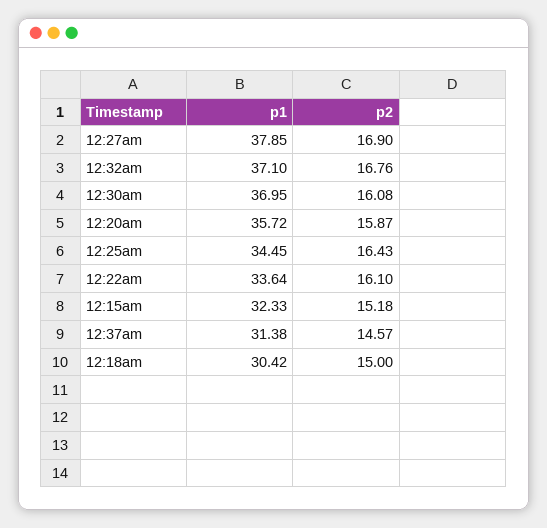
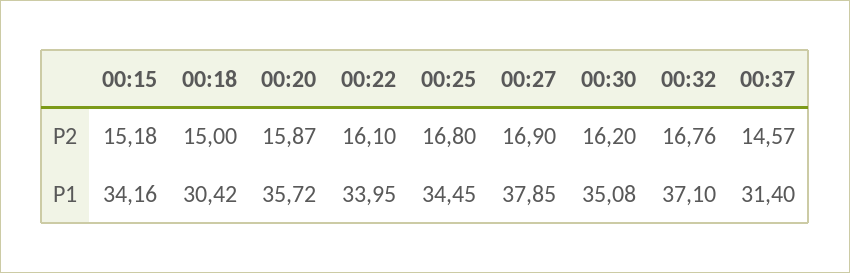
  {
    "p1": {
      "12:27am": 37.85,
      "12:32am": 37.1,
-     "12:30am": 36.95,
+     "12:30am": 35.08,
      "12:20am": 35.72,
      "12:25am": 34.45,
-     "12:22am": 33.64,
+     "12:22am": 33.95,
-     "12:15am": 32.33,
+     "12:15am": 34.16,
-     "12:37am": 31.38,
+     "12:37am": 31.4,
      "12:18am": 30.42
    },
    "p2": {
      "12:27am": 16.9,
      "12:32am": 16.76,
-     "12:30am": 16.08,
+     "12:30am": 16.2,
      "12:20am": 15.87,
-     "12:25am": 16.43,
+     "12:25am": 16.8,
      "12:22am": 16.1,
      "12:15am": 15.18,
      "12:37am": 14.57,
      "12:18am": 15
    }
  }

